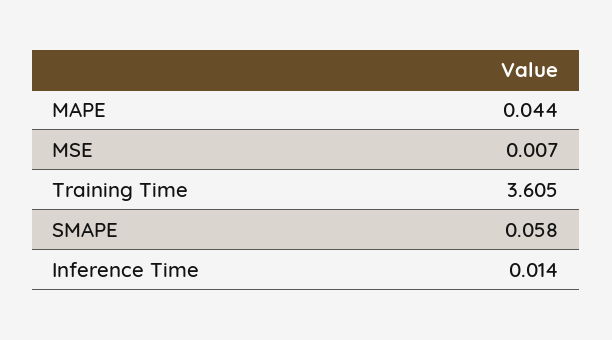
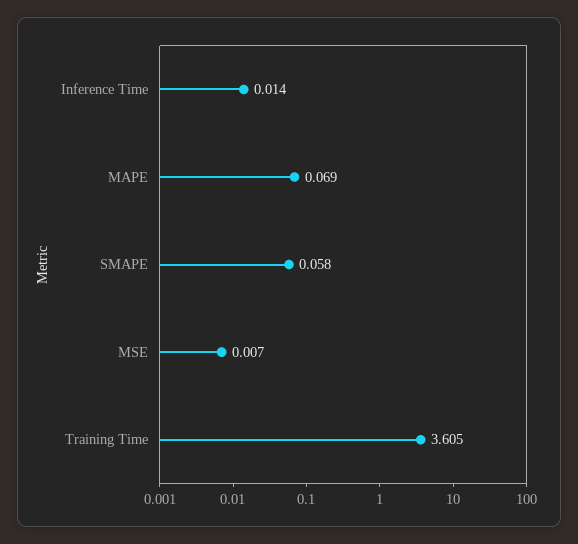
  {
-   "MAPE": 0.044,
+   "MAPE": 0.069,
    "MSE": 0.007,
    "Training Time": 3.605,
    "SMAPE": 0.058,
    "Inference Time": 0.014
  }

